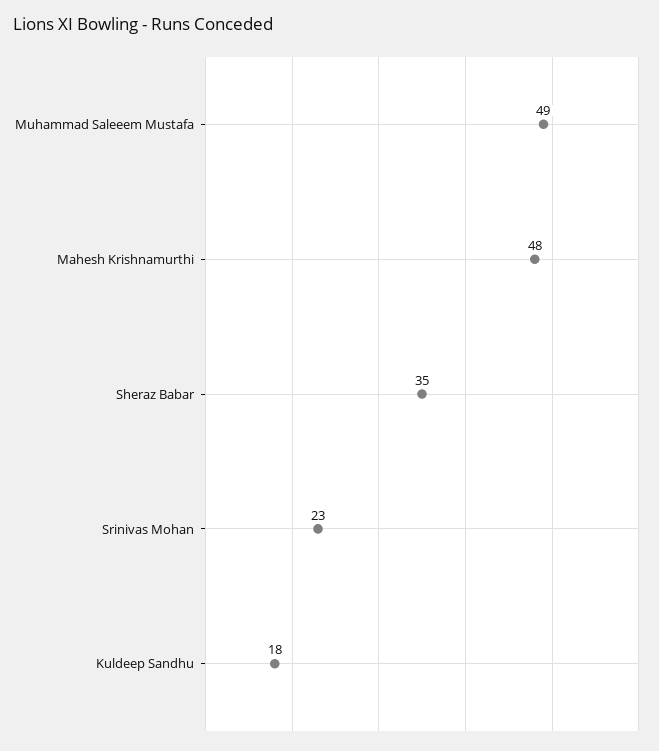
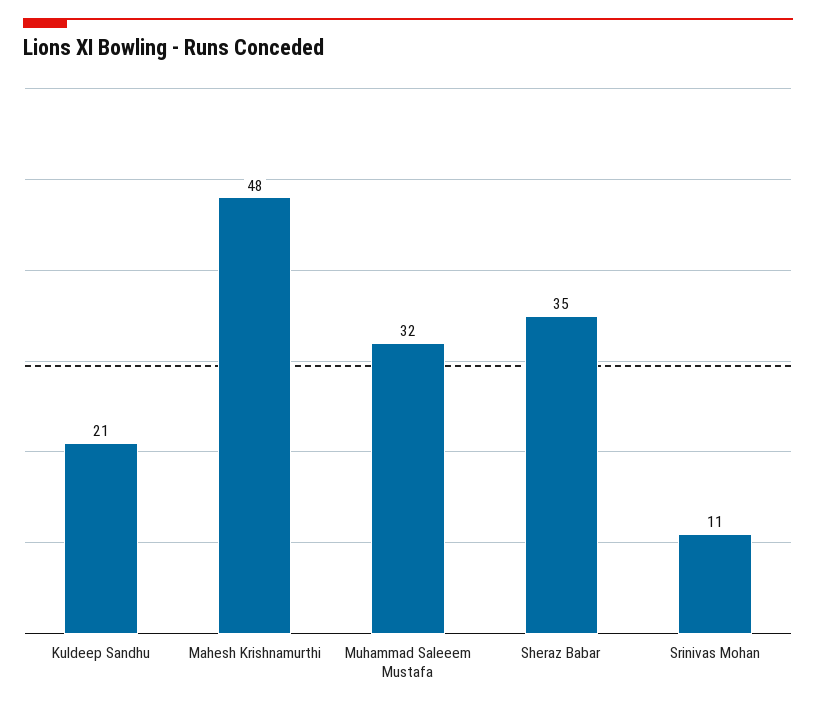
  {
-   "Muhammad Saleeem Mustafa": 49,
+   "Muhammad Saleeem Mustafa": 32,
    "Mahesh Krishnamurthi": 48,
    "Sheraz Babar": 35,
-   "Srinivas Mohan": 23,
+   "Srinivas Mohan": 11,
-   "Kuldeep Sandhu": 18
+   "Kuldeep Sandhu": 21
  }

